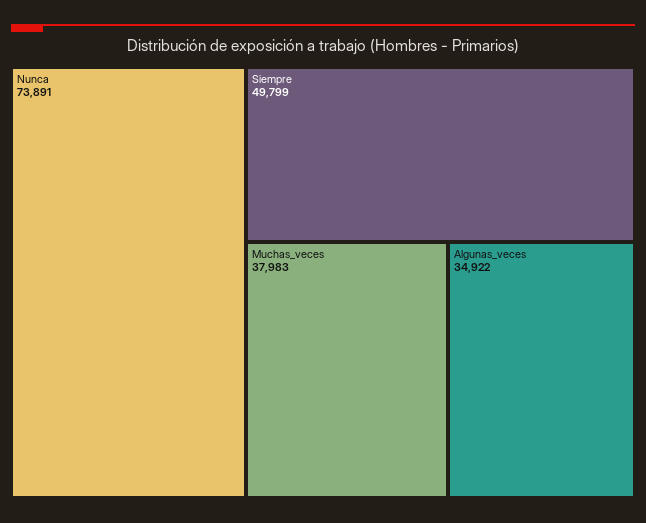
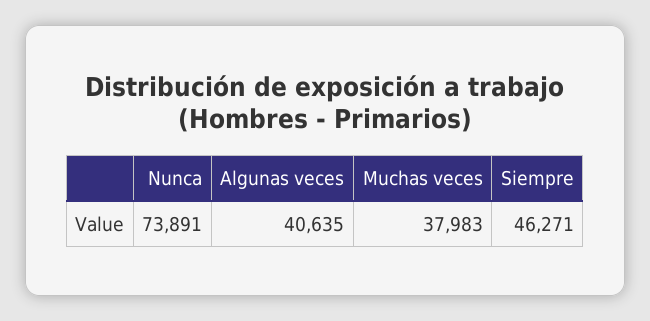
  {
    "Nunca": 73891,
-   "Siempre": 49799,
+   "Siempre": 46271,
    "Muchas_veces": 37983,
-   "Algunas_veces": 34922
+   "Algunas_veces": 40635
  }

